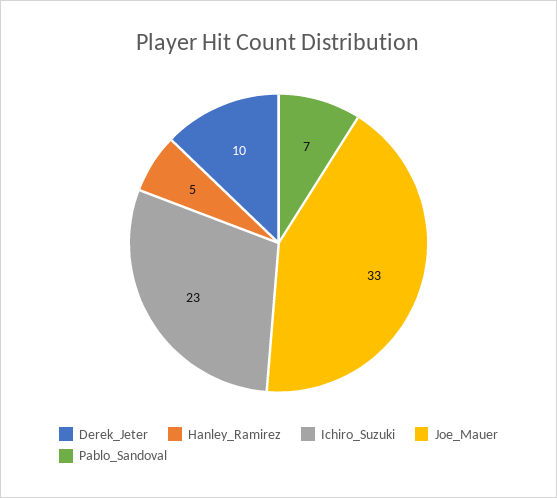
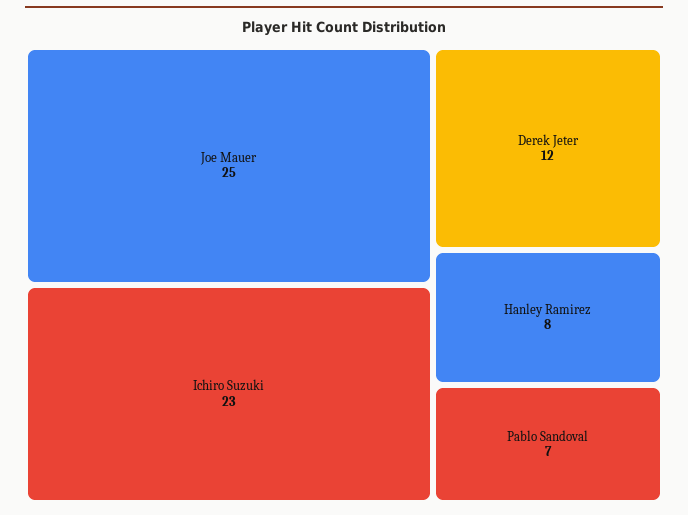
  {
-   "Derek_Jeter": 10,
+   "Derek_Jeter": 12,
-   "Hanley_Ramirez": 5,
+   "Hanley_Ramirez": 8,
    "Ichiro_Suzuki": 23,
-   "Joe_Mauer": 33,
+   "Joe_Mauer": 25,
    "Pablo_Sandoval": 7
  }

